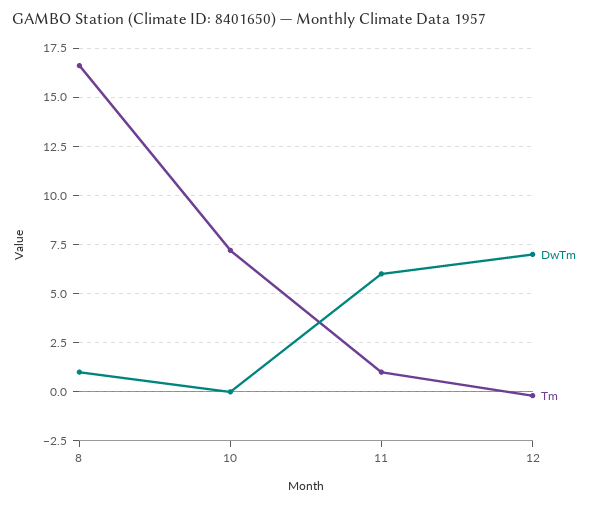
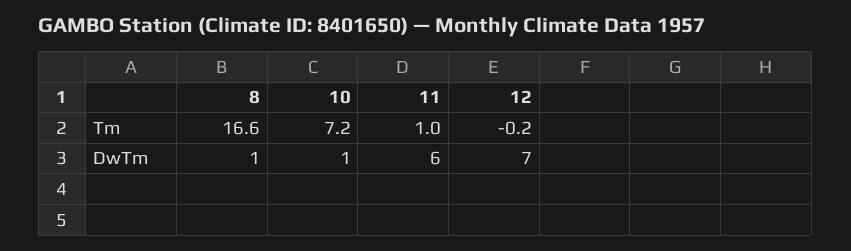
  {
    "DwTm": {
      "8": 1,
-     "10": 0,
+     "10": 1,
      "11": 6,
      "12": 7
    },
    "Tm": {
      "8": 16.6,
      "10": 7.2,
      "11": 1,
      "12": -0.2
    }
  }

